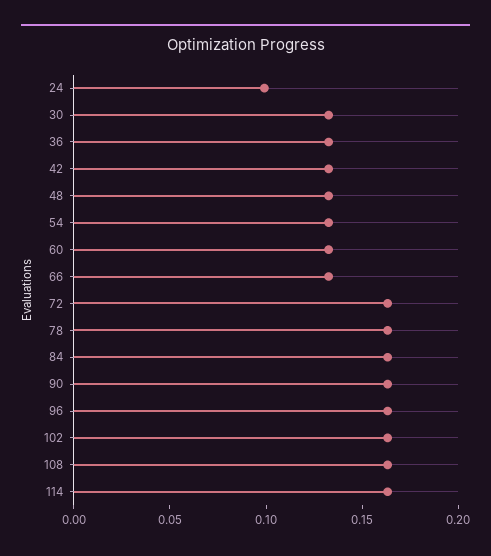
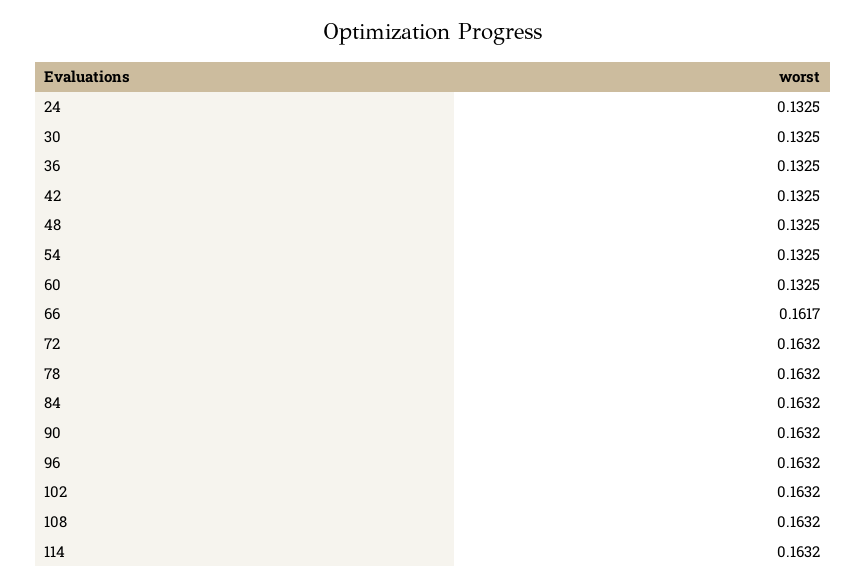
  {
-   "24": 0.1,
+   "24": 0.1325,
    "30": 0.1325,
    "36": 0.1325,
    "42": 0.1325,
    "48": 0.1325,
    "54": 0.1325,
    "60": 0.1325,
-   "66": 0.13,
+   "66": 0.1617,
    "72": 0.1632,
    "78": 0.1632,
    "84": 0.1632,
    "90": 0.1632,
    "96": 0.1632,
    "102": 0.1632,
    "108": 0.1632,
    "114": 0.1632
  }

